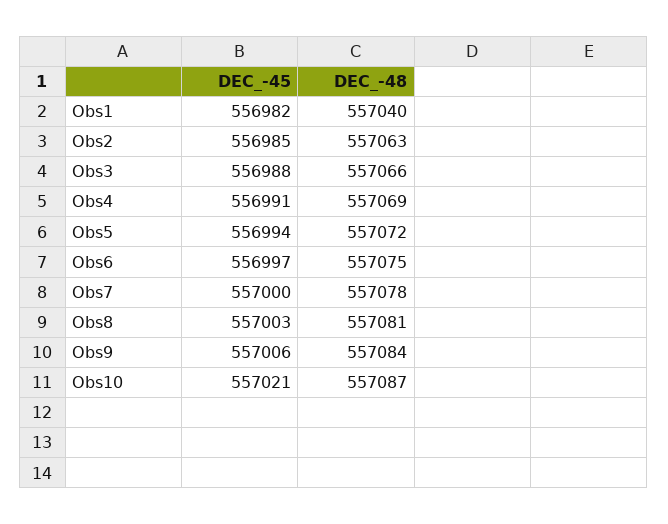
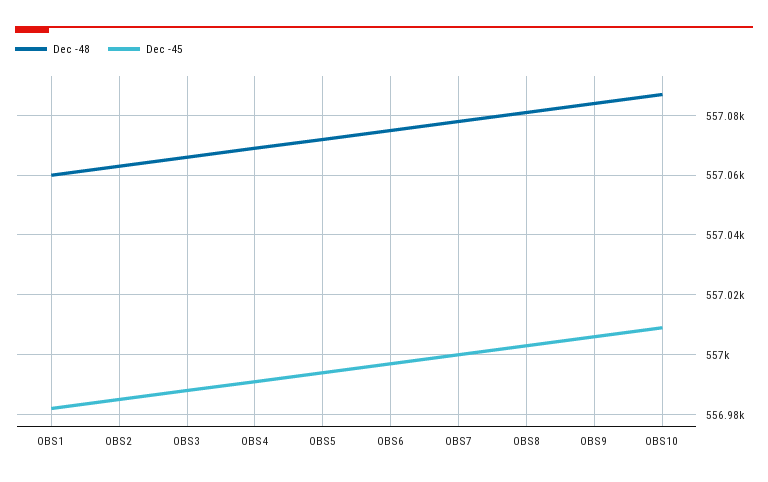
  {
    "DEC_-45": {
      "Obs1": 556982,
      "Obs2": 556985,
      "Obs3": 556988,
      "Obs4": 556991,
      "Obs5": 556994,
      "Obs6": 556997,
      "Obs7": 557000,
      "Obs8": 557003,
      "Obs9": 557006,
-     "Obs10": 557021
+     "Obs10": 557010
    },
    "DEC_-48": {
-     "Obs1": 557040,
+     "Obs1": 557060,
      "Obs2": 557063,
      "Obs3": 557066,
      "Obs4": 557069,
      "Obs5": 557072,
      "Obs6": 557075,
      "Obs7": 557078,
      "Obs8": 557081,
      "Obs9": 557084,
      "Obs10": 557087
    }
  }

